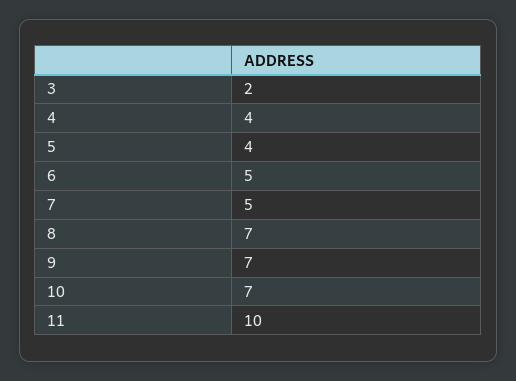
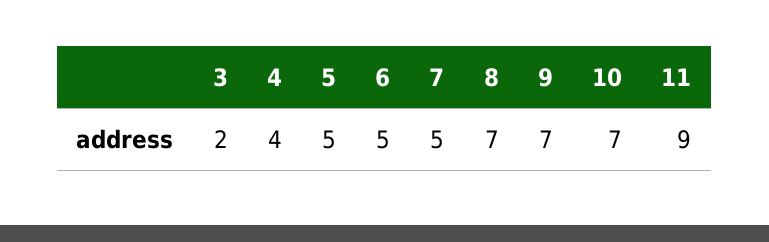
  {
    "3": 2,
    "4": 4,
-   "5": 4,
+   "5": 5,
    "6": 5,
    "7": 5,
    "8": 7,
    "9": 7,
    "10": 7,
-   "11": 10
+   "11": 9
  }

